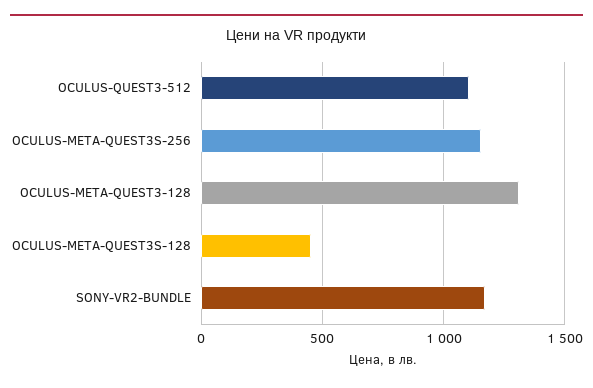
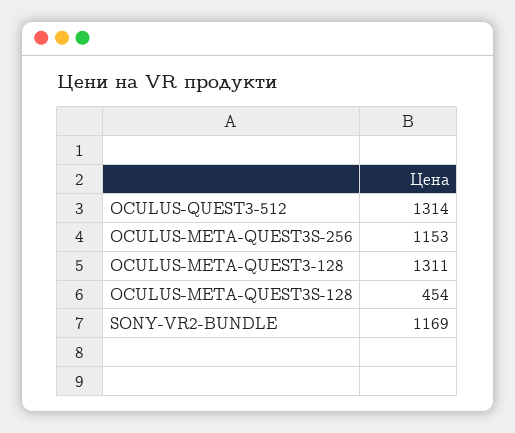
  {
-   "OCULUS-QUEST3-512": 1100,
+   "OCULUS-QUEST3-512": 1314,
    "OCULUS-META-QUEST3S-256": 1153,
    "OCULUS-META-QUEST3-128": 1311,
    "OCULUS-META-QUEST3S-128": 454,
    "SONY-VR2-BUNDLE": 1169
  }

